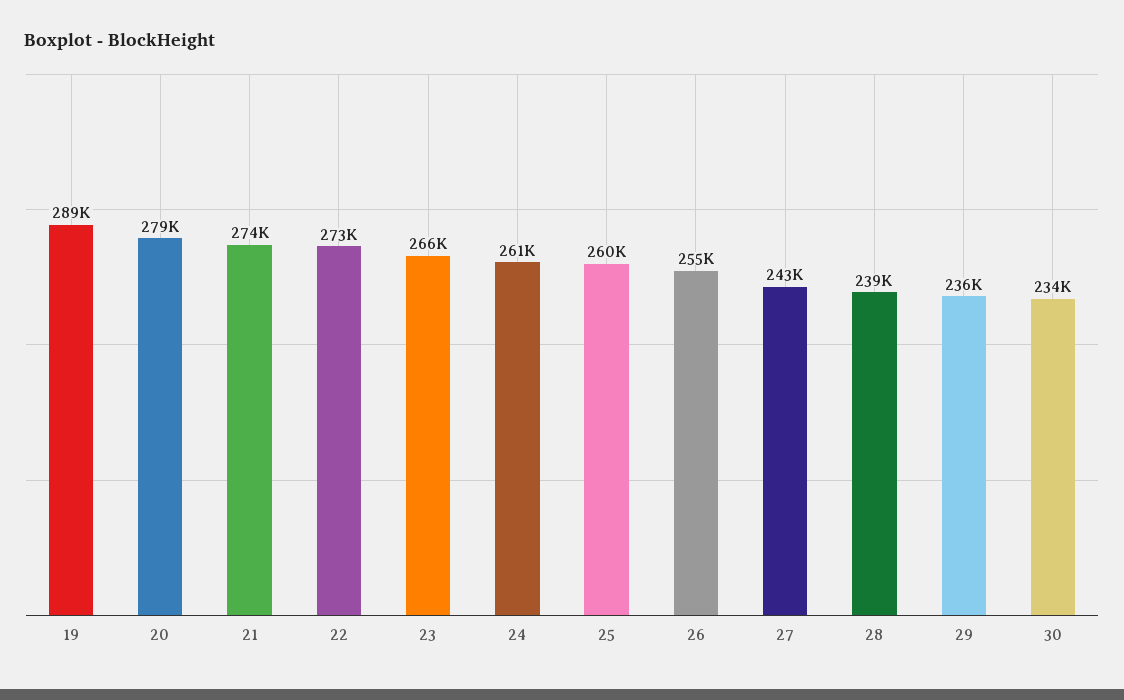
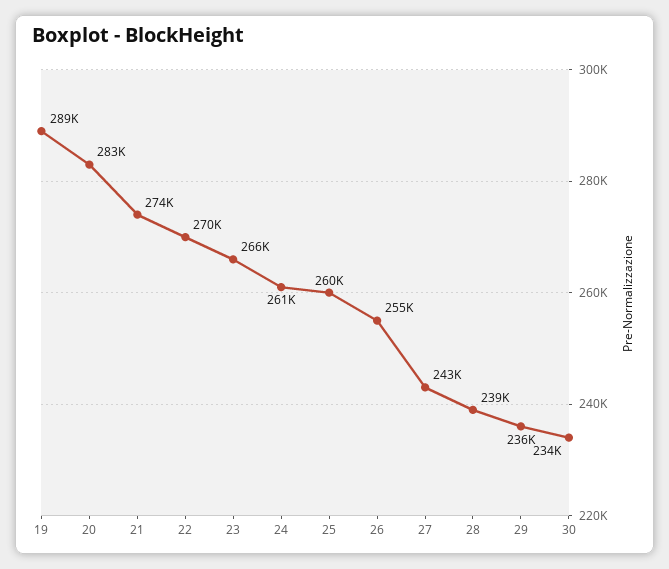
  {
    "19": 289000,
-   "20": 279000,
+   "20": 283000,
    "21": 274000,
-   "22": 273000,
+   "22": 270000,
    "23": 266000,
    "24": 261000,
    "25": 260000,
    "26": 255000,
    "27": 243000,
    "28": 239000,
    "29": 236000,
    "30": 234000
  }

